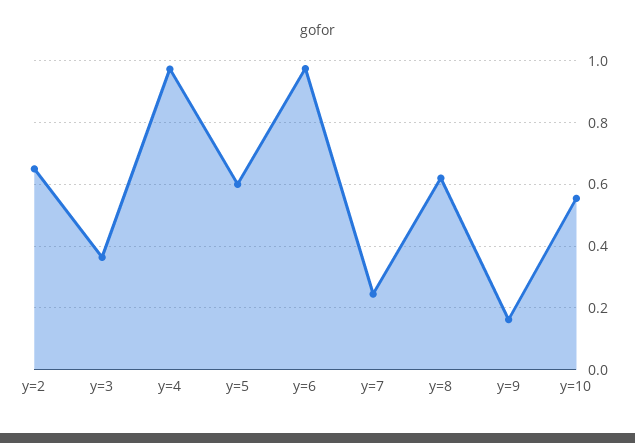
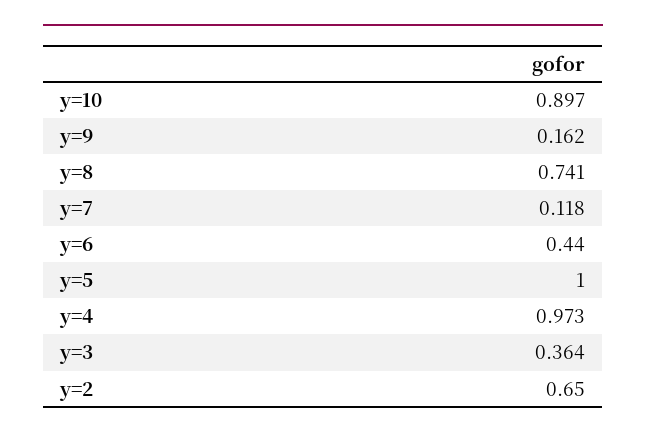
  {
    "y=2": 0.65,
    "y=3": 0.364,
    "y=4": 0.973,
-   "y=5": 0.6,
+   "y=5": 1,
-   "y=6": 0.98,
+   "y=6": 0.44,
-   "y=7": 0.24,
+   "y=7": 0.118,
-   "y=8": 0.62,
+   "y=8": 0.741,
    "y=9": 0.162,
-   "y=10": 0.56
+   "y=10": 0.897
  }

